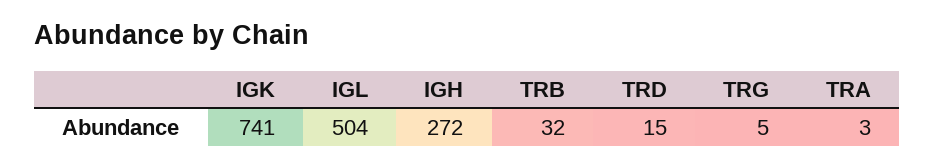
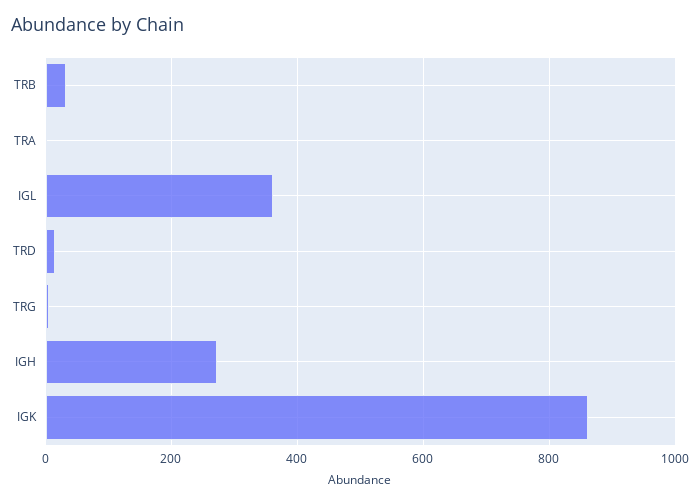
  {
-   "IGK": 741,
+   "IGK": 860,
-   "IGL": 504,
+   "IGL": 360,
    "IGH": 272,
    "TRB": 32,
    "TRD": 15,
    "TRG": 5,
    "TRA": 3
  }

